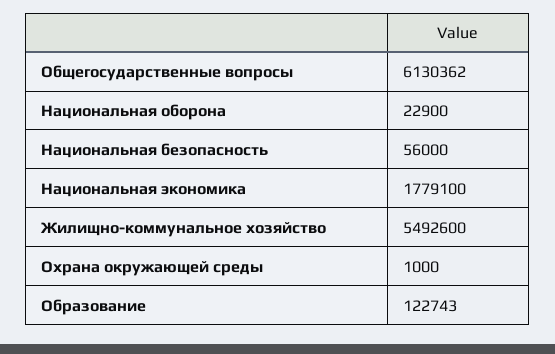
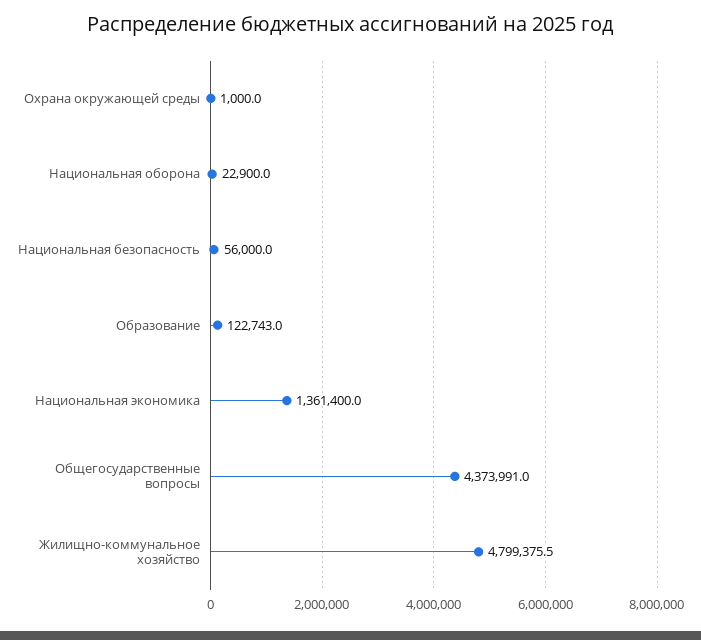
  {
-   "Общегосударственные вопросы": 6130362,
+   "Общегосударственные вопросы": 4373991,
    "Национальная оборона": 22900,
    "Национальная безопасность": 56000,
-   "Национальная экономика": 1779100,
+   "Национальная экономика": 1361400,
-   "Жилищно-коммунальное хозяйство": 5492600,
+   "Жилищно-коммунальное хозяйство": 4799375.5,
    "Охрана окружающей среды": 1000,
    "Образование": 122743
  }

